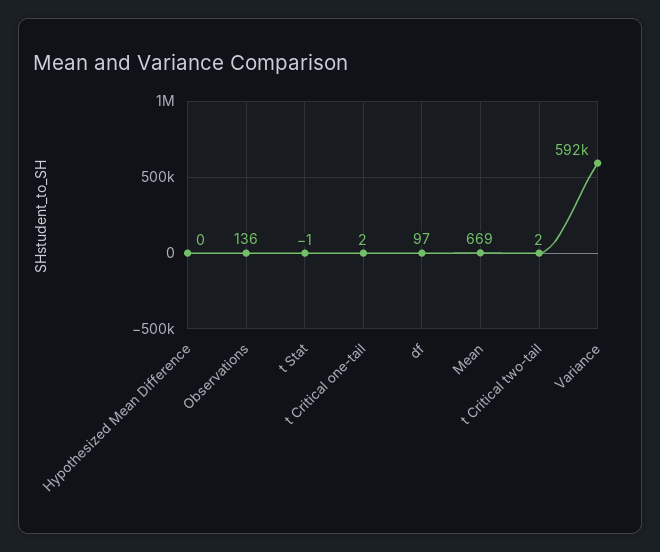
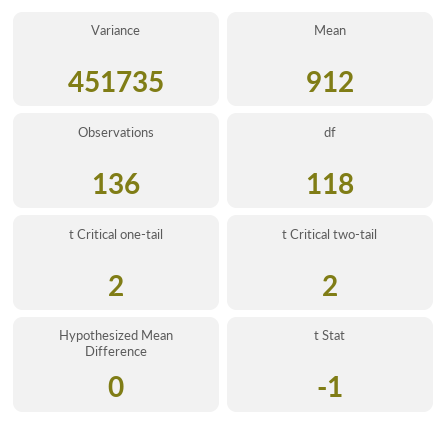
  {
    "Hypothesized Mean Difference": 0,
    "Observations": 136,
    "t Stat": -1,
    "t Critical one-tail": 2,
-   "df": 97,
+   "df": 118,
-   "Mean": 669,
+   "Mean": 912,
    "t Critical two-tail": 2,
-   "Variance": 592000
+   "Variance": 451735
  }

